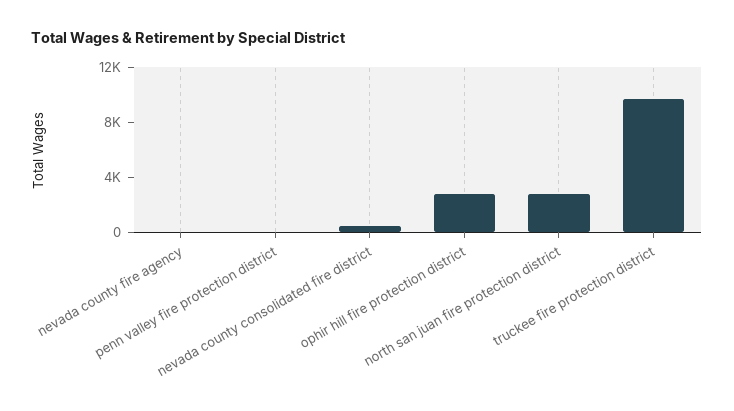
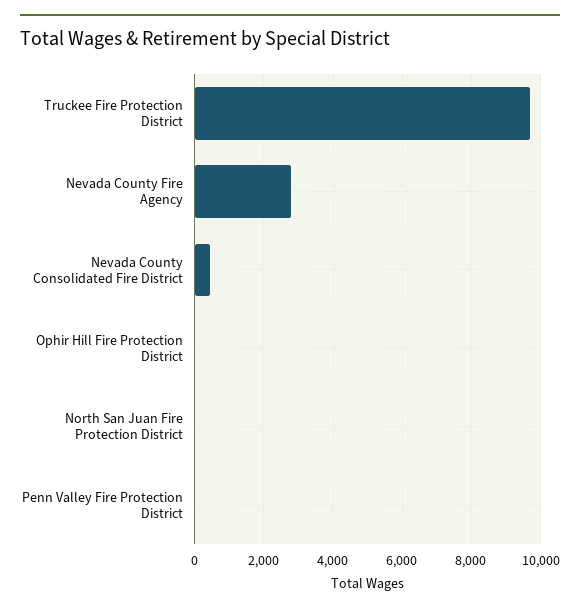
  {
-   "nevada county fire agency": 0,
+   "nevada county fire agency": 2800,
    "penn valley fire protection district": 0,
    "nevada county consolidated fire district": 400,
-   "ophir hill fire protection district": 3000,
+   "ophir hill fire protection district": 0,
-   "north san juan fire protection district": 3000,
+   "north san juan fire protection district": 0,
    "truckee fire protection district": 9800
  }

